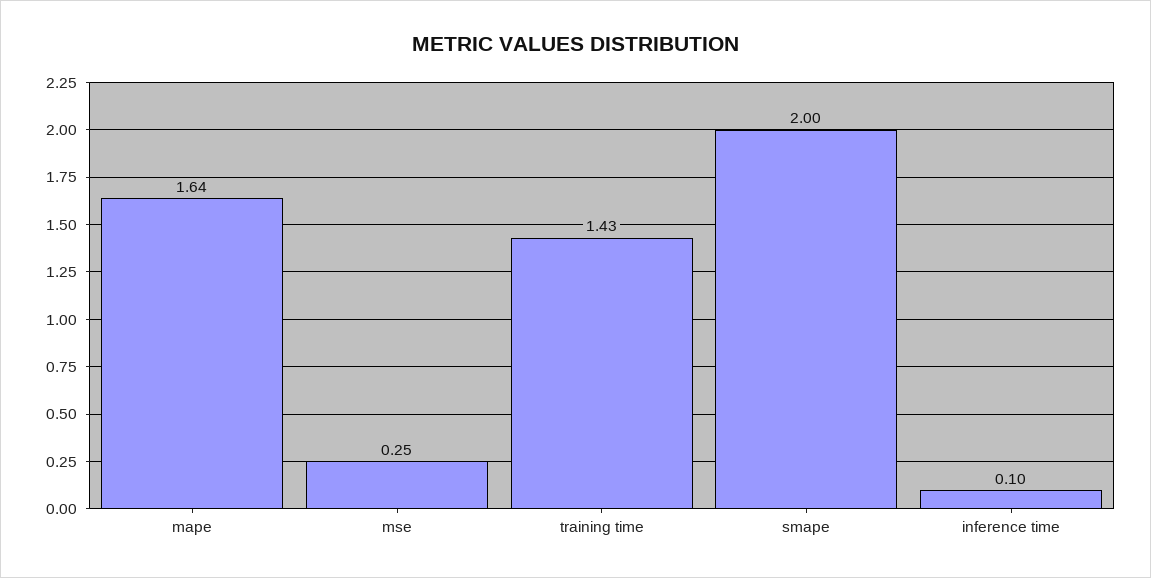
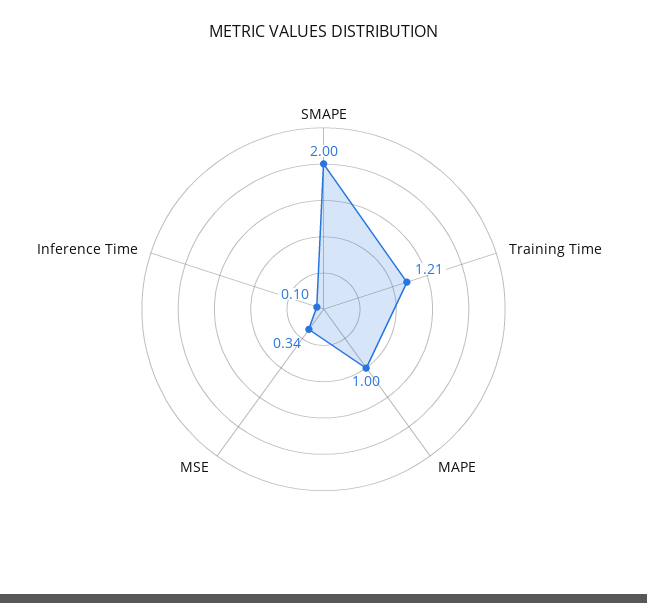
  {
-   "mape": 1.64,
+   "mape": 1,
-   "mse": 0.25,
+   "mse": 0.34,
-   "training time": 1.43,
+   "training time": 1.21,
    "smape": 2,
    "inference time": 0.1
  }

